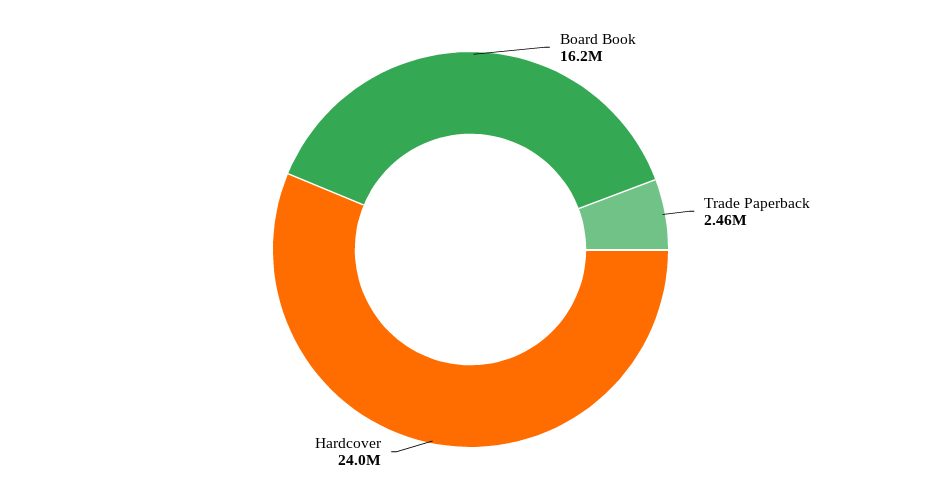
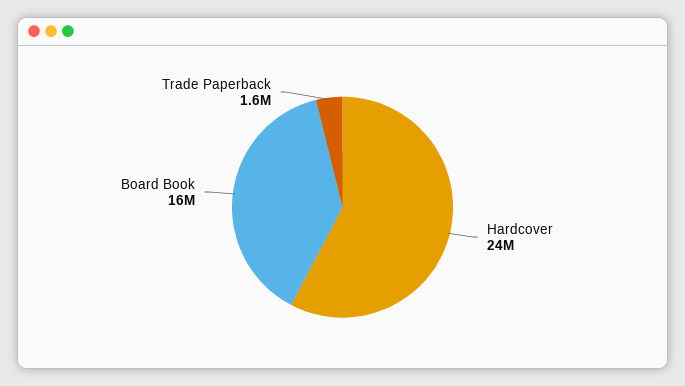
  {
    "Board Book": 16200000,
-   "Trade Paperback": 2460000,
+   "Trade Paperback": 1600000,
    "Hardcover": 24000000
  }

